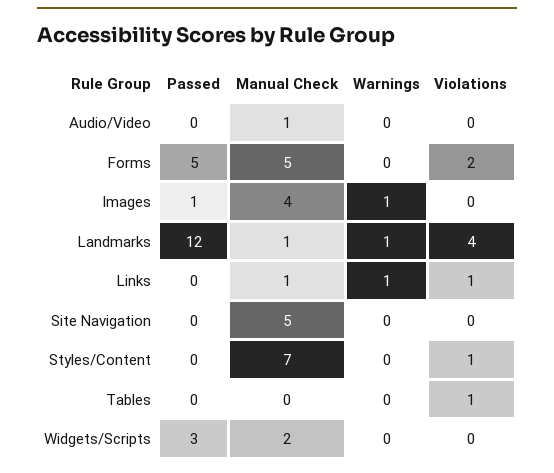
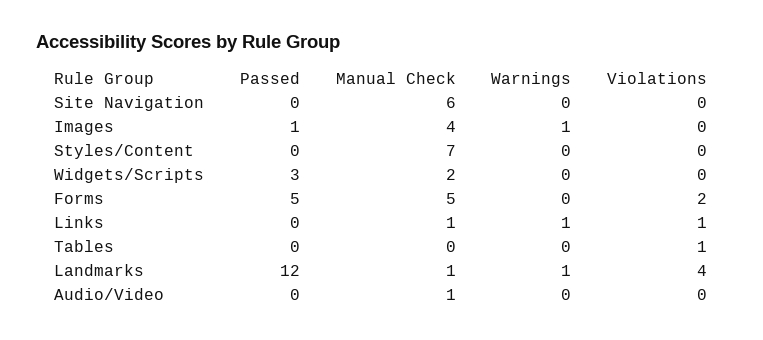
  {
    "Passed": {
      "Audio/Video": 0,
      "Forms": 5,
      "Images": 1,
      "Landmarks": 12,
      "Links": 0,
      "Site Navigation": 0,
      "Styles/Content": 0,
      "Tables": 0,
      "Widgets/Scripts": 3
    },
    "Manual Check": {
      "Audio/Video": 1,
      "Forms": 5,
      "Images": 4,
      "Landmarks": 1,
      "Links": 1,
-     "Site Navigation": 5,
+     "Site Navigation": 6,
      "Styles/Content": 7,
      "Tables": 0,
      "Widgets/Scripts": 2
    },
    "Warnings": {
      "Audio/Video": 0,
      "Forms": 0,
      "Images": 1,
      "Landmarks": 1,
      "Links": 1,
      "Site Navigation": 0,
      "Styles/Content": 0,
      "Tables": 0,
      "Widgets/Scripts": 0
    },
    "Violations": {
      "Audio/Video": 0,
      "Forms": 2,
      "Images": 0,
      "Landmarks": 4,
      "Links": 1,
      "Site Navigation": 0,
-     "Styles/Content": 1,
+     "Styles/Content": 0,
      "Tables": 1,
      "Widgets/Scripts": 0
    }
  }

